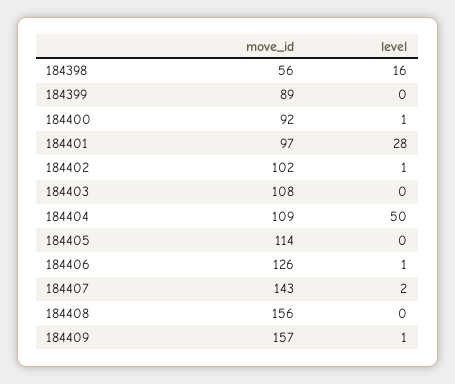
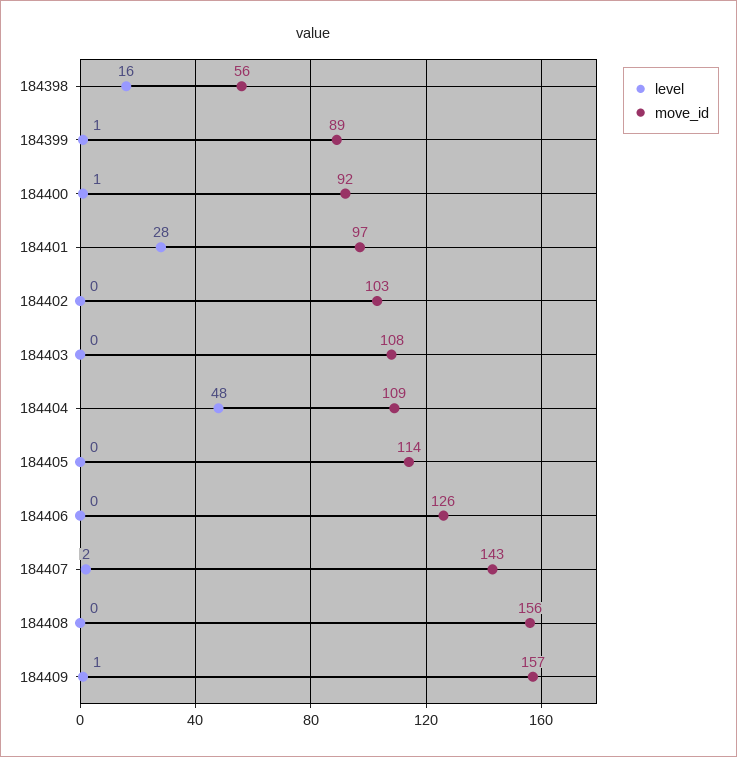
  {
    "move_id": {
      "184398": 56,
      "184399": 89,
      "184400": 92,
      "184401": 97,
-     "184402": 102,
+     "184402": 103,
      "184403": 108,
      "184404": 109,
      "184405": 114,
      "184406": 126,
      "184407": 143,
      "184408": 156,
      "184409": 157
    },
    "level": {
      "184398": 16,
-     "184399": 0,
+     "184399": 1,
      "184400": 1,
      "184401": 28,
-     "184402": 1,
+     "184402": 0,
      "184403": 0,
-     "184404": 50,
+     "184404": 48,
      "184405": 0,
-     "184406": 1,
+     "184406": 0,
      "184407": 2,
      "184408": 0,
      "184409": 1
    }
  }

